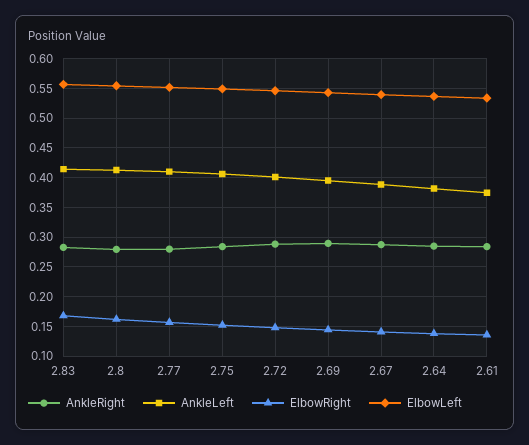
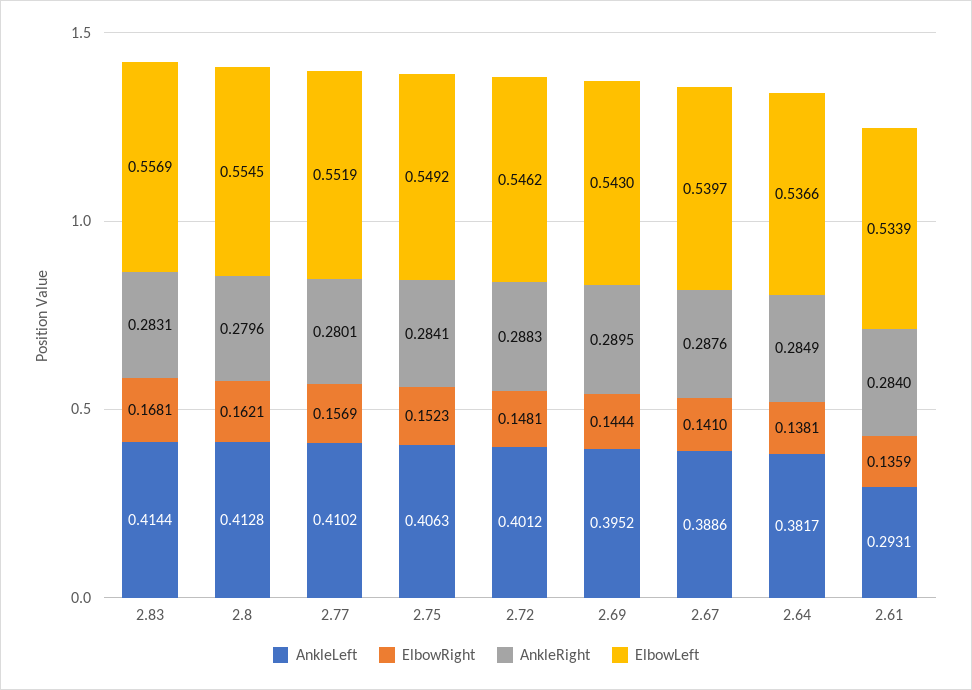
  {
    "AnkleRight": {
      "2.83": 0.2831,
      "2.8": 0.2796,
      "2.77": 0.2801,
      "2.75": 0.2841,
      "2.72": 0.2883,
      "2.69": 0.2895,
      "2.67": 0.2876,
      "2.64": 0.2849,
      "2.61": 0.284
    },
    "AnkleLeft": {
      "2.83": 0.4144,
      "2.8": 0.4128,
      "2.77": 0.4102,
      "2.75": 0.4063,
      "2.72": 0.4012,
      "2.69": 0.3952,
      "2.67": 0.3886,
      "2.64": 0.3817,
-     "2.61": 0.375
+     "2.61": 0.2931
    },
    "ElbowRight": {
      "2.83": 0.1681,
      "2.8": 0.1621,
      "2.77": 0.1569,
      "2.75": 0.1523,
      "2.72": 0.1481,
      "2.69": 0.1444,
      "2.67": 0.141,
      "2.64": 0.1381,
      "2.61": 0.1359
    },
    "ElbowLeft": {
      "2.83": 0.5569,
      "2.8": 0.5545,
      "2.77": 0.5519,
      "2.75": 0.5492,
      "2.72": 0.5462,
      "2.69": 0.543,
      "2.67": 0.5397,
      "2.64": 0.5366,
      "2.61": 0.5339
    }
  }

